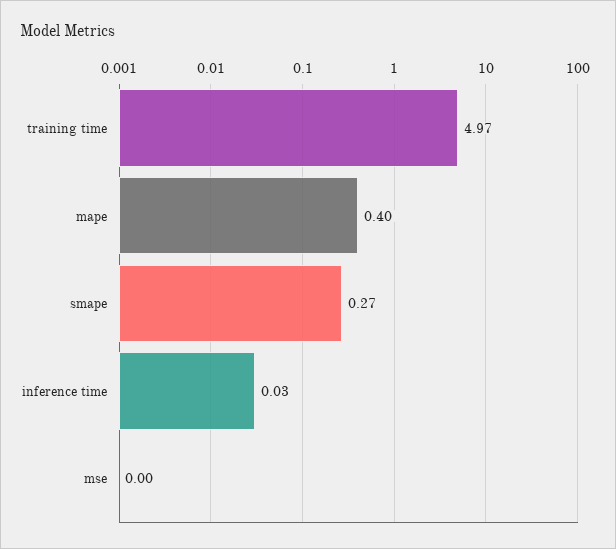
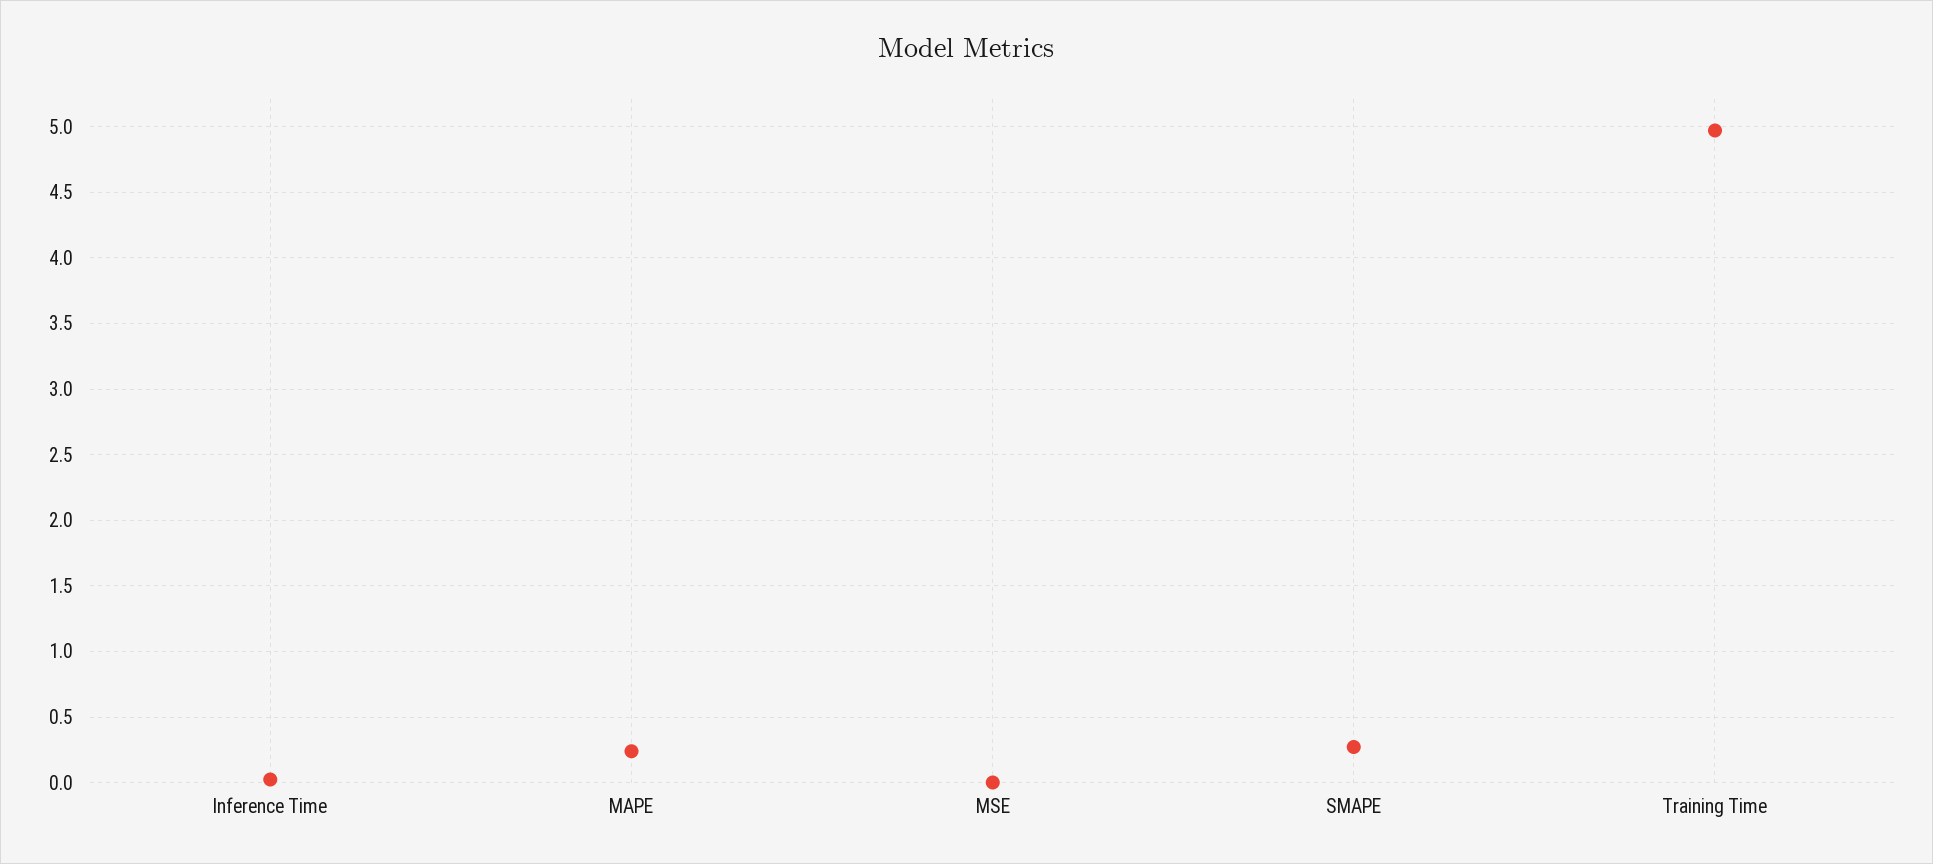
  {
    "training time": 4.97,
-   "mape": 0.4,
+   "mape": 0.25,
    "smape": 0.27,
    "inference time": 0.03,
    "mse": 0
  }

